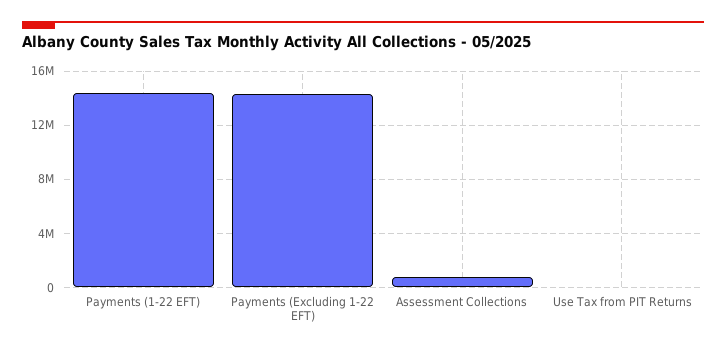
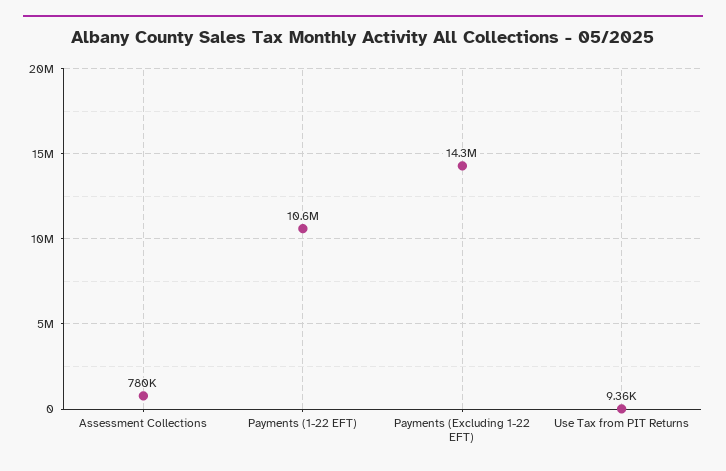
  {
-   "Payments (1-22 EFT)": 14500000,
+   "Payments (1-22 EFT)": 10600000,
    "Payments (Excluding 1-22 EFT)": 14300000,
    "Assessment Collections": 780000,
    "Use Tax from PIT Returns": 9360
  }

